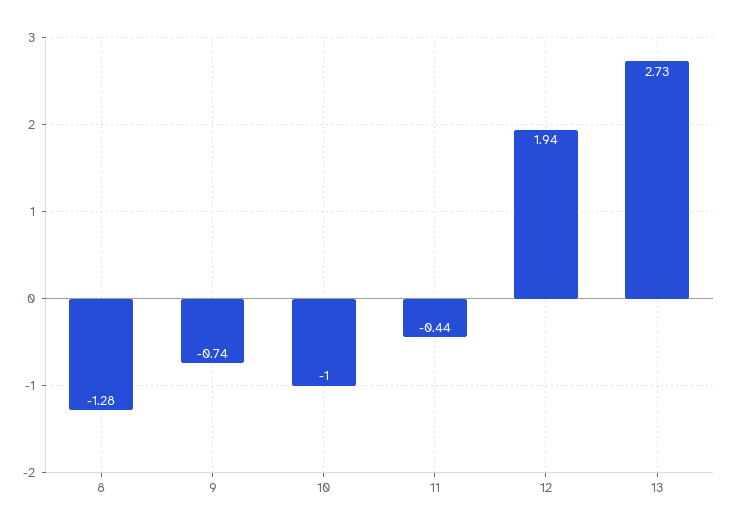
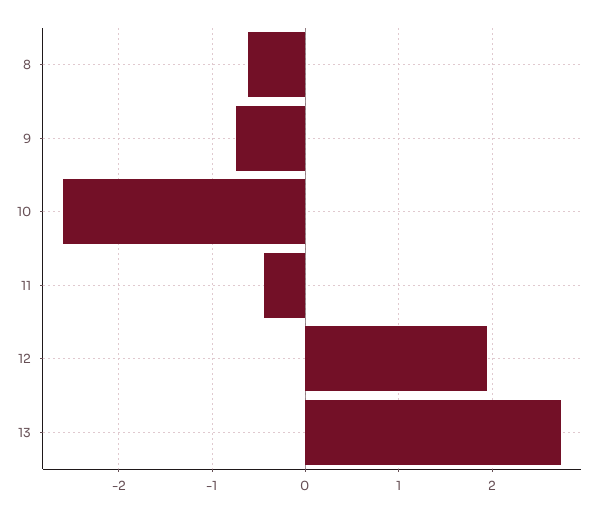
  {
-   "8": -1.28,
+   "8": -0.6,
    "9": -0.74,
-   "10": -1,
+   "10": -2.6,
    "11": -0.44,
    "12": 1.94,
    "13": 2.73
  }

